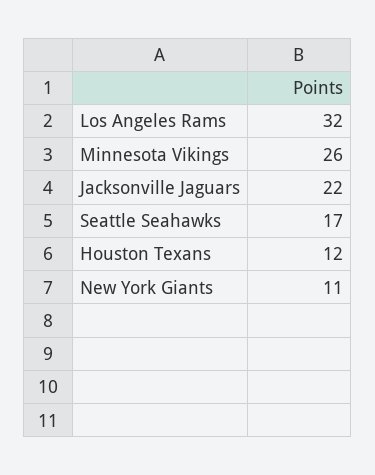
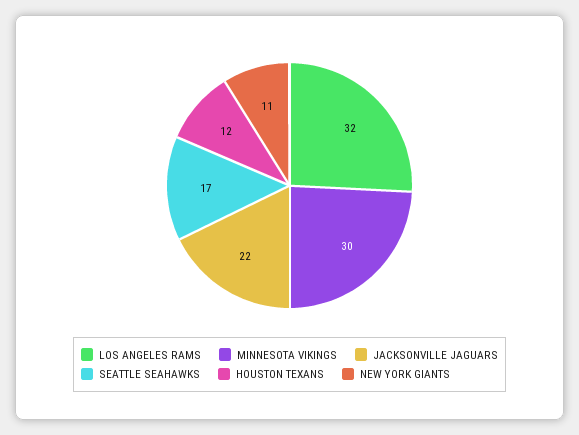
  {
    "Los Angeles Rams": 32,
-   "Minnesota Vikings": 26,
+   "Minnesota Vikings": 30,
    "Jacksonville Jaguars": 22,
    "Seattle Seahawks": 17,
    "Houston Texans": 12,
    "New York Giants": 11
  }

